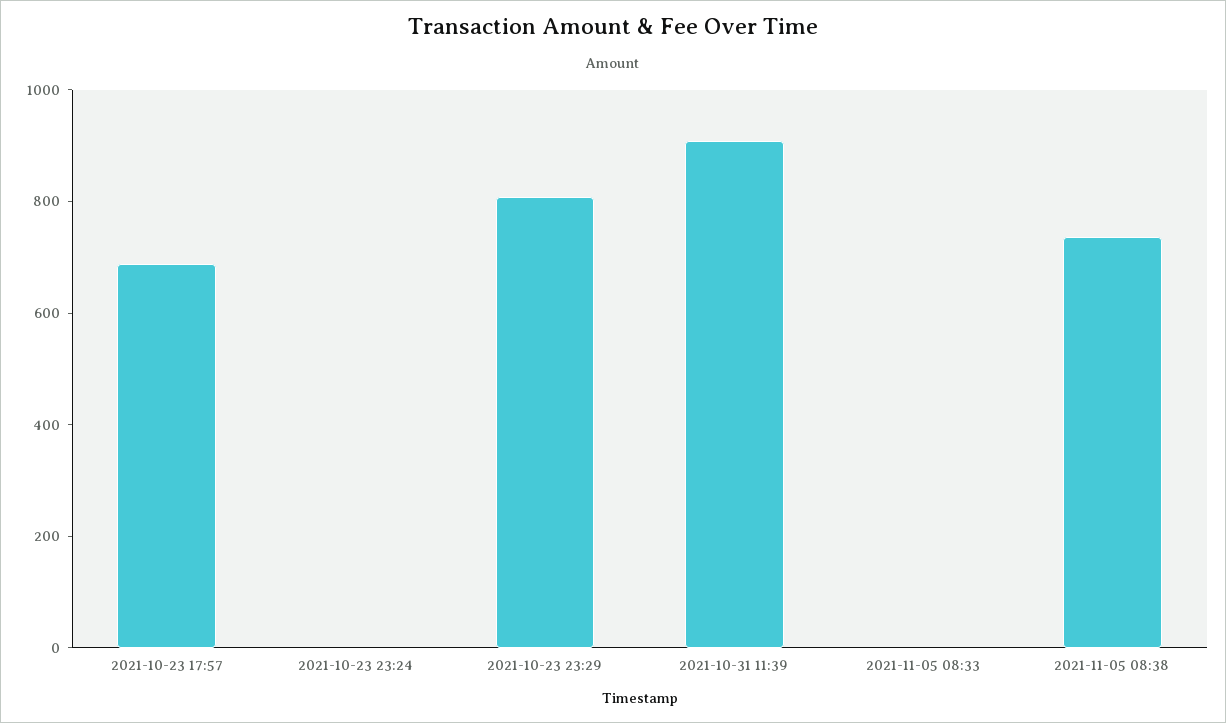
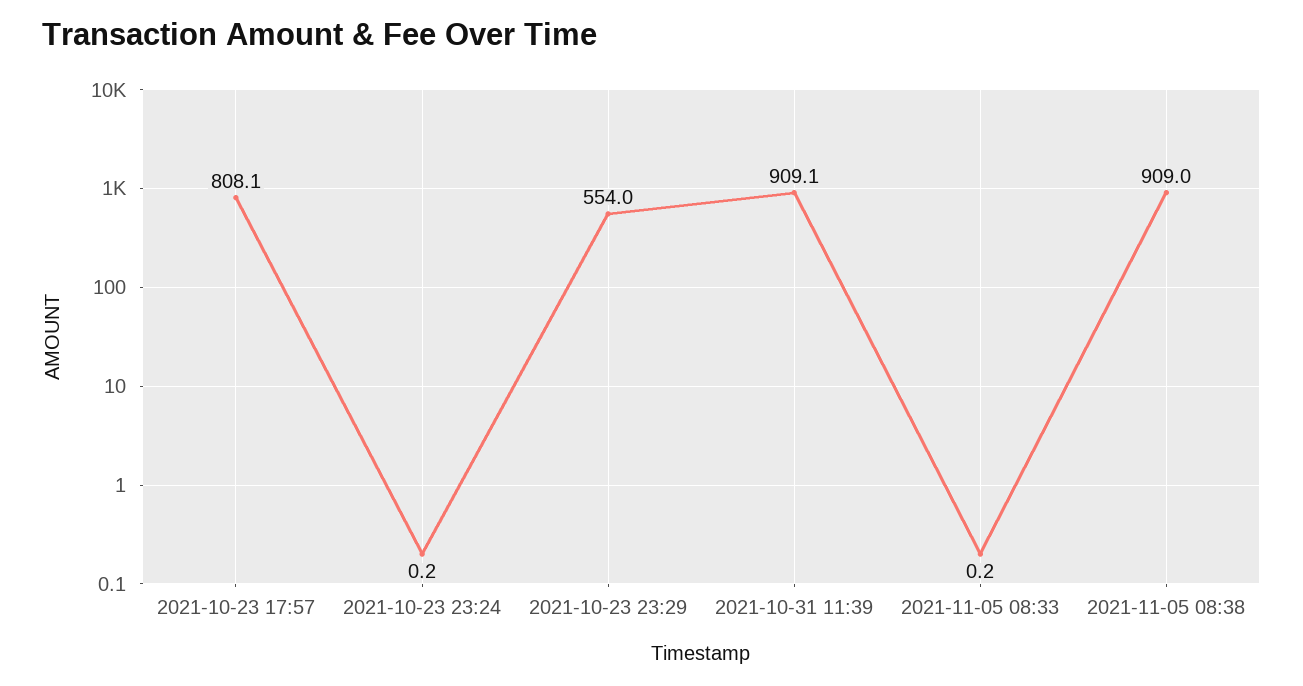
  {
-   "2021-10-23 17:57": 700,
+   "2021-10-23 17:57": 808.1,
    "2021-10-23 23:24": 0.2,
-   "2021-10-23 23:29": 800,
+   "2021-10-23 23:29": 554,
    "2021-10-31 11:39": 909.1,
    "2021-11-05 08:33": 0.2,
-   "2021-11-05 08:38": 750
+   "2021-11-05 08:38": 909
  }

